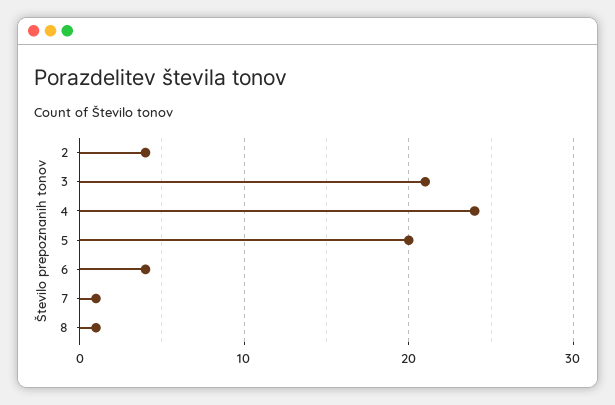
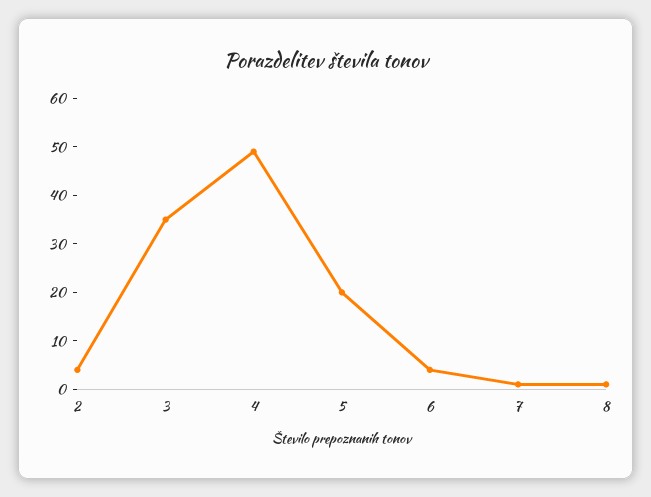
  {
    "2": 4,
-   "3": 21,
+   "3": 35,
-   "4": 24,
+   "4": 50,
    "5": 20,
    "6": 4,
    "7": 1,
    "8": 1
  }

